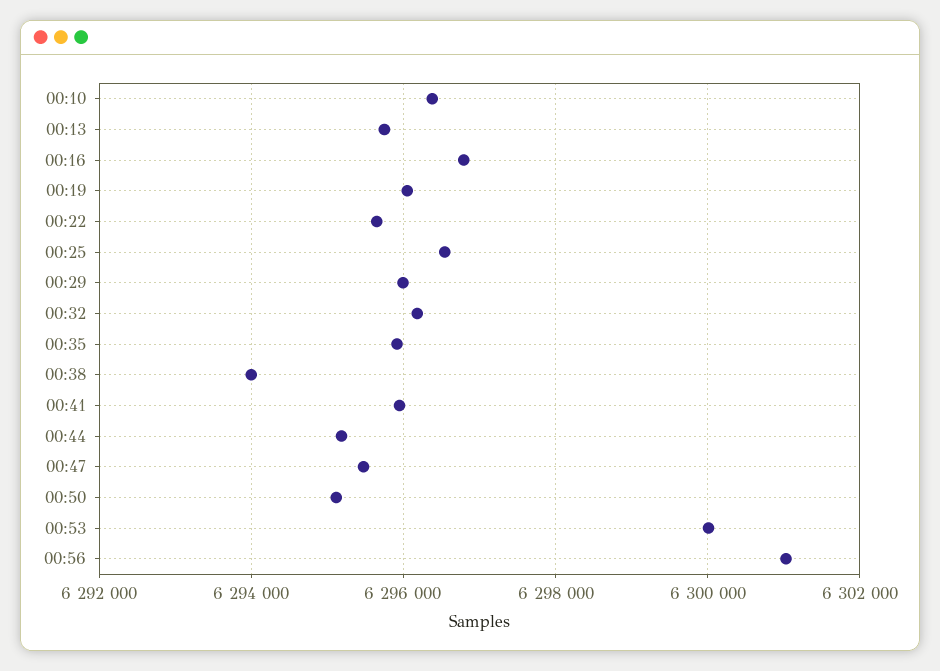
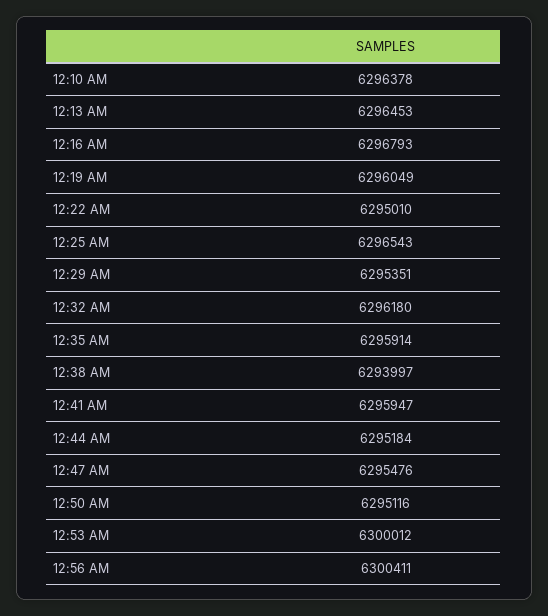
  {
    "00:10": 6296378,
-   "00:13": 6295800,
+   "00:13": 6296453,
    "00:16": 6296793,
    "00:19": 6296049,
-   "00:22": 6295600,
+   "00:22": 6295010,
    "00:25": 6296543,
-   "00:29": 6296000,
+   "00:29": 6295351,
    "00:32": 6296180,
    "00:35": 6295914,
    "00:38": 6293997,
    "00:41": 6295947,
    "00:44": 6295184,
    "00:47": 6295476,
    "00:50": 6295116,
    "00:53": 6300012,
-   "00:56": 6301000
+   "00:56": 6300411
  }

